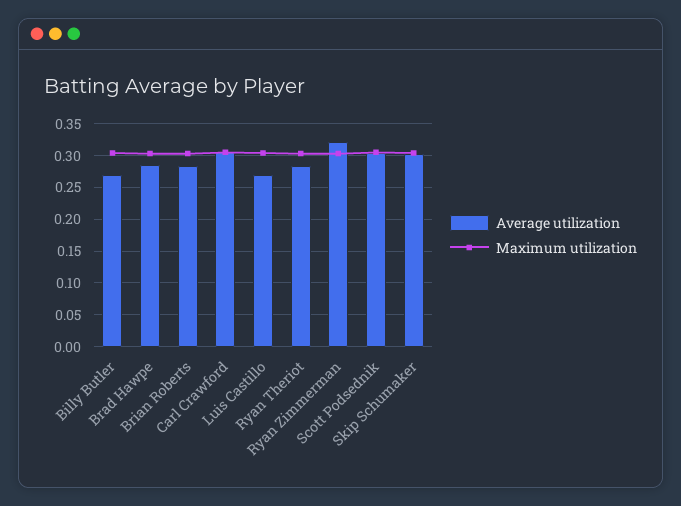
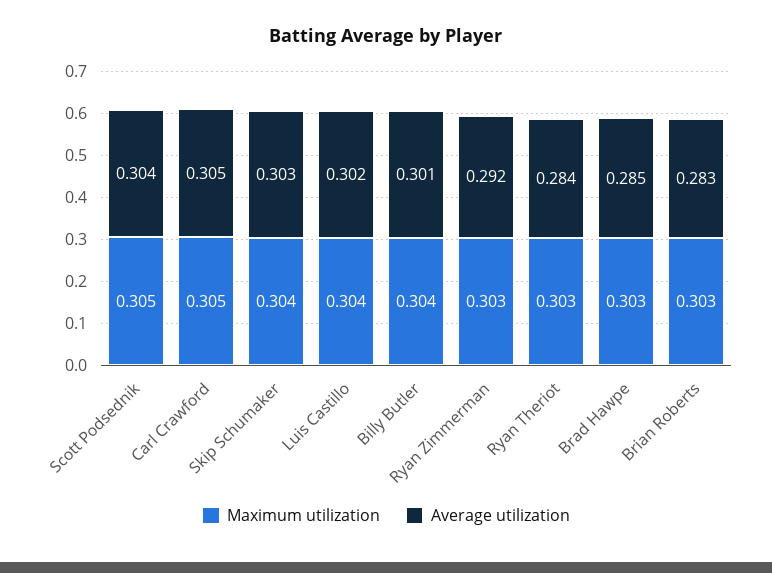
  {
    "Average utilization": {
-     "Billy Butler": 0.27,
+     "Billy Butler": 0.301,
      "Brad Hawpe": 0.285,
      "Brian Roberts": 0.283,
      "Carl Crawford": 0.305,
-     "Luis Castillo": 0.27,
+     "Luis Castillo": 0.302,
      "Ryan Theriot": 0.284,
-     "Ryan Zimmerman": 0.32,
+     "Ryan Zimmerman": 0.292,
      "Scott Podsednik": 0.304,
      "Skip Schumaker": 0.303
    },
    "Maximum utilization": {
      "Billy Butler": 0.304,
      "Brad Hawpe": 0.303,
      "Brian Roberts": 0.303,
      "Carl Crawford": 0.305,
      "Luis Castillo": 0.304,
      "Ryan Theriot": 0.303,
      "Ryan Zimmerman": 0.303,
      "Scott Podsednik": 0.305,
      "Skip Schumaker": 0.304
    }
  }

